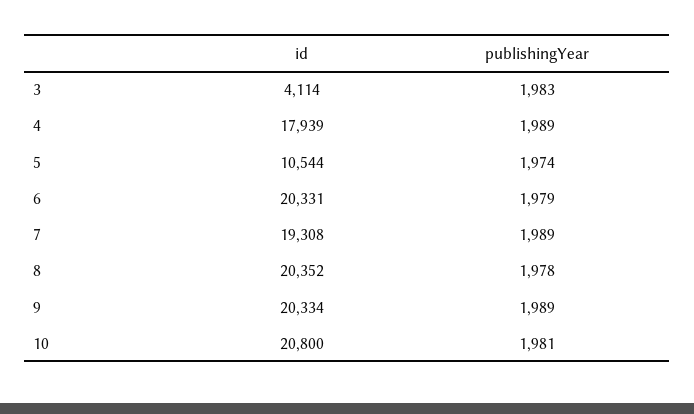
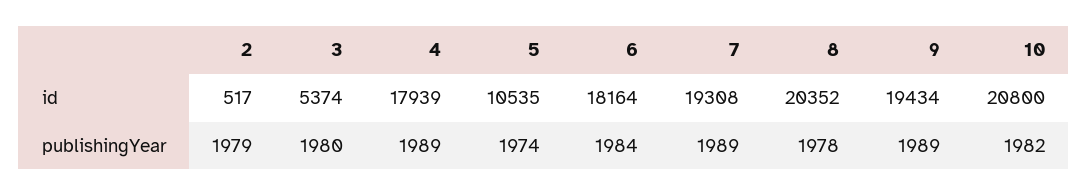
  {
    "id": {
-     "3": 4114,
+     "3": 5374,
      "4": 17939,
-     "5": 10544,
+     "5": 10535,
-     "6": 20331,
+     "6": 18164,
      "7": 19308,
      "8": 20352,
-     "9": 20334,
+     "9": 19434,
-     "10": 20800
+     "10": 20800,
+     "2": 517
    },
    "publishingYear": {
-     "3": 1983,
+     "3": 1980,
      "4": 1989,
      "5": 1974,
-     "6": 1979,
+     "6": 1984,
      "7": 1989,
      "8": 1978,
      "9": 1989,
-     "10": 1981
+     "10": 1982,
+     "2": 1979
    }
  }

